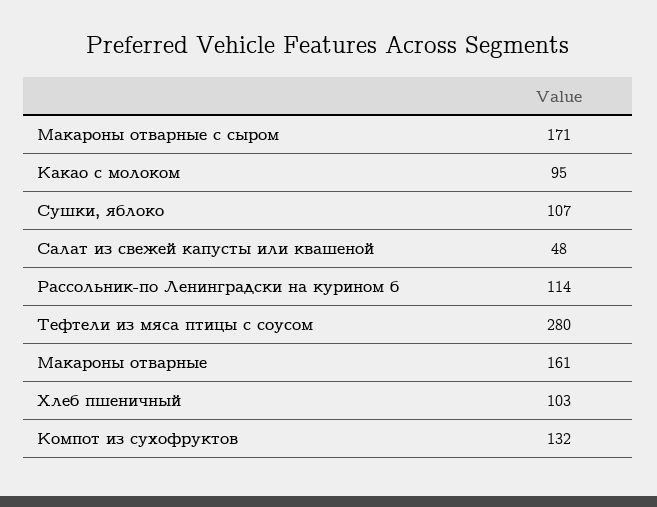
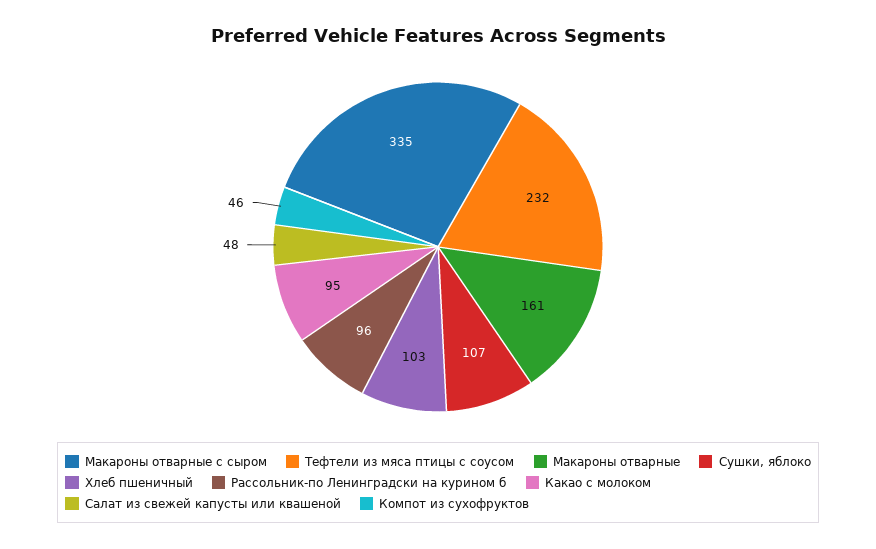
  {
-   "Макароны отварные с сыром": 171,
+   "Макароны отварные с сыром": 335,
    "Какао с молоком": 95,
    "Сушки, яблоко": 107,
    "Салат из свежей капусты или квашеной": 48,
-   "Рассольник-по Ленинградски на курином б": 114,
+   "Рассольник-по Ленинградски на курином б": 96,
-   "Тефтели из мяса птицы с соусом": 280,
+   "Тефтели из мяса птицы с соусом": 232,
    "Макароны отварные": 161,
    "Хлеб пшеничный": 103,
-   "Компот из сухофруктов": 132
+   "Компот из сухофруктов": 46
  }

